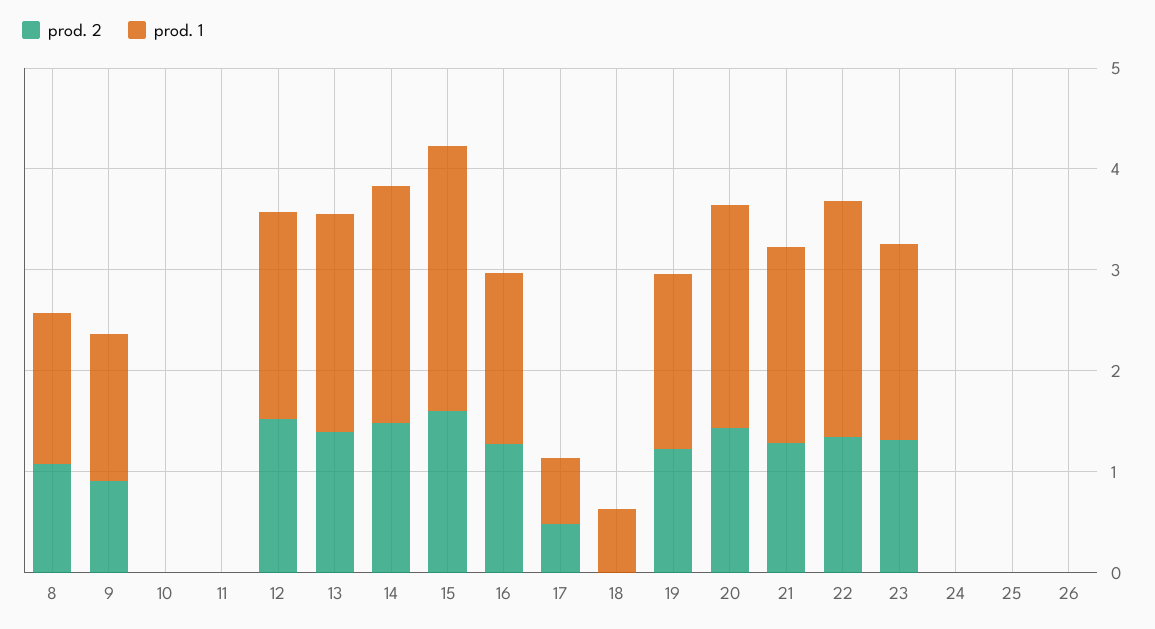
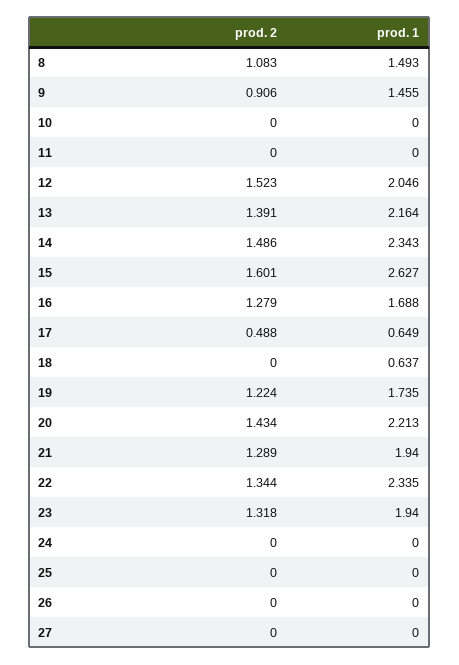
  {
    "prod. 2": {
      "8": 1.083,
      "9": 0.906,
      "10": 0,
      "11": 0,
      "12": 1.523,
      "13": 1.391,
      "14": 1.486,
      "15": 1.601,
      "16": 1.279,
      "17": 0.488,
      "18": 0,
      "19": 1.224,
      "20": 1.434,
      "21": 1.289,
      "22": 1.344,
      "23": 1.318,
      "24": 0,
      "25": 0,
-     "26": 0
+     "26": 0,
+     "27": 0
    },
    "prod. 1": {
      "8": 1.493,
      "9": 1.455,
      "10": 0,
      "11": 0,
      "12": 2.046,
      "13": 2.164,
      "14": 2.343,
      "15": 2.627,
      "16": 1.688,
      "17": 0.649,
      "18": 0.637,
      "19": 1.735,
      "20": 2.213,
      "21": 1.94,
      "22": 2.335,
      "23": 1.94,
      "24": 0,
      "25": 0,
-     "26": 0
+     "26": 0,
+     "27": 0
    }
  }

